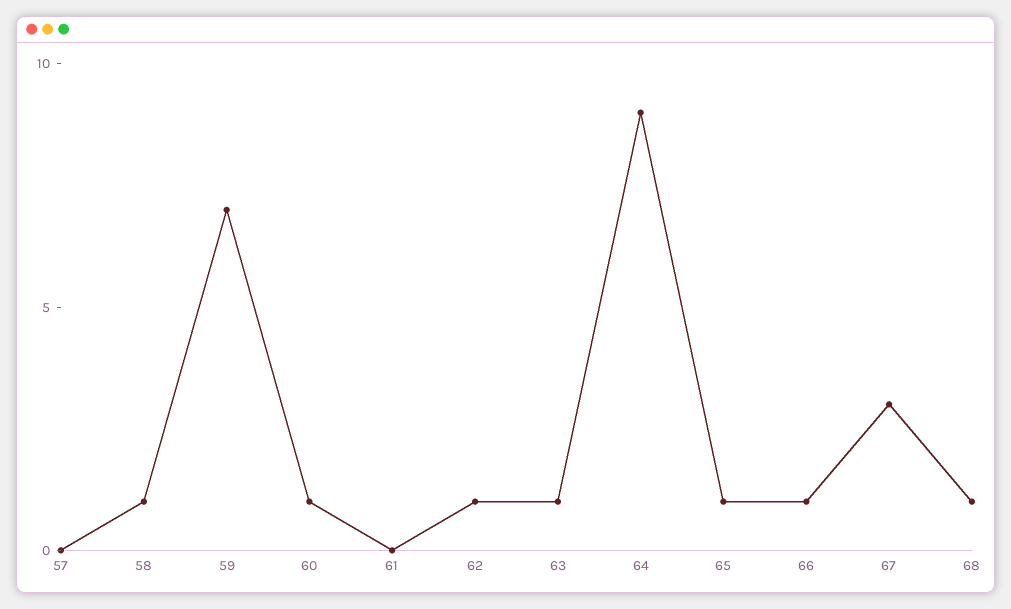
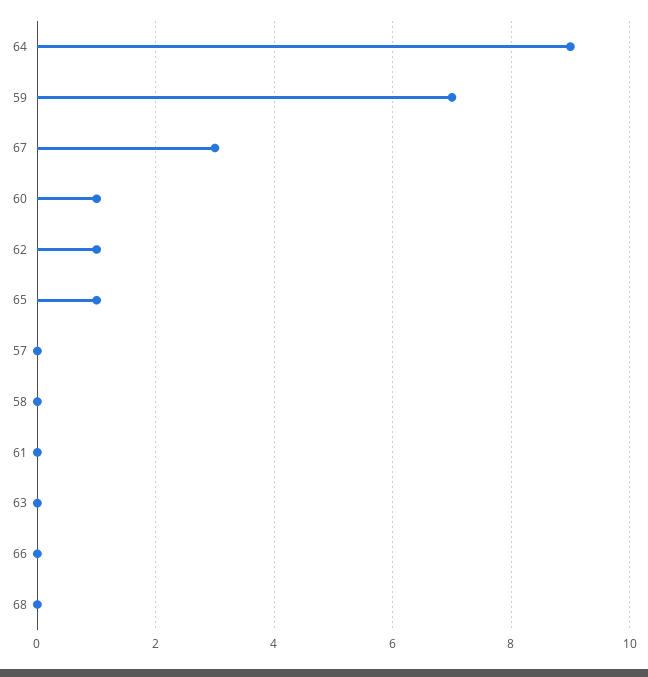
  {
    "57": 0,
-   "58": 1,
+   "58": 0,
    "59": 7,
    "60": 1,
    "61": 0,
    "62": 1,
-   "63": 1,
+   "63": 0,
    "64": 9,
    "65": 1,
-   "66": 1,
+   "66": 0,
    "67": 3,
-   "68": 1
+   "68": 0
  }

